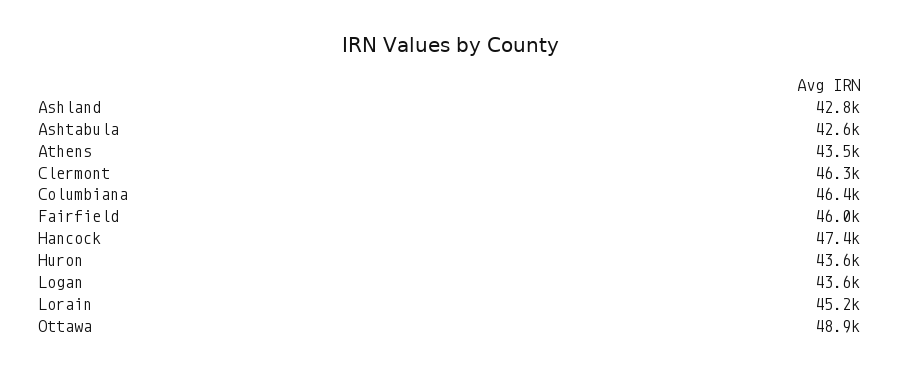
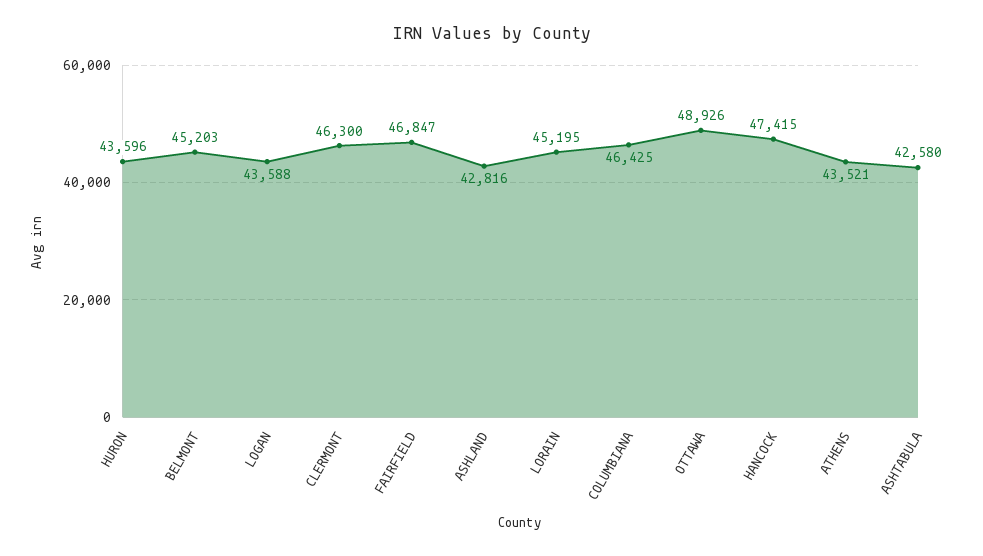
  {
    "Ashland": 42816,
    "Ashtabula": 42580,
    "Athens": 43521,
    "Clermont": 46300,
    "Columbiana": 46425,
-   "Fairfield": 46000,
+   "Fairfield": 46847,
    "Hancock": 47415,
    "Huron": 43596,
    "Logan": 43588,
    "Lorain": 45195,
-   "Ottawa": 48926
+   "Ottawa": 48926,
+   "BELMONT": 45203
  }

